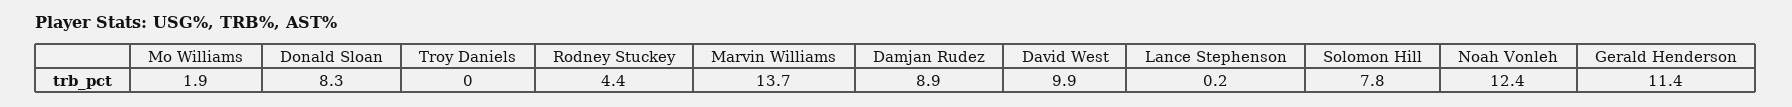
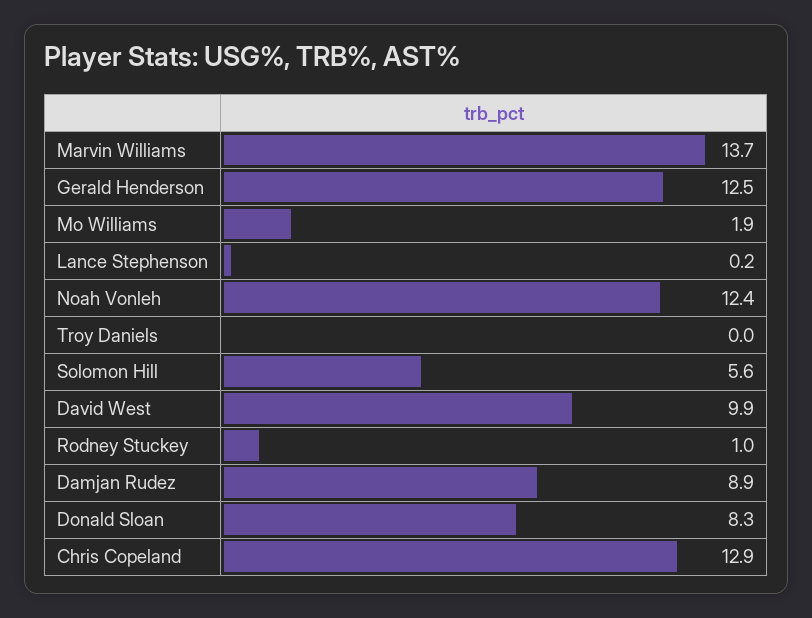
  {
    "Mo Williams": 1.9,
    "Donald Sloan": 8.3,
    "Troy Daniels": 0,
-   "Rodney Stuckey": 4.4,
+   "Rodney Stuckey": 1,
    "Marvin Williams": 13.7,
    "Damjan Rudez": 8.9,
    "David West": 9.9,
    "Lance Stephenson": 0.2,
-   "Solomon Hill": 7.8,
+   "Solomon Hill": 5.6,
    "Noah Vonleh": 12.4,
-   "Gerald Henderson": 11.4
+   "Gerald Henderson": 12.5,
+   "Chris Copeland": 12.9
  }

